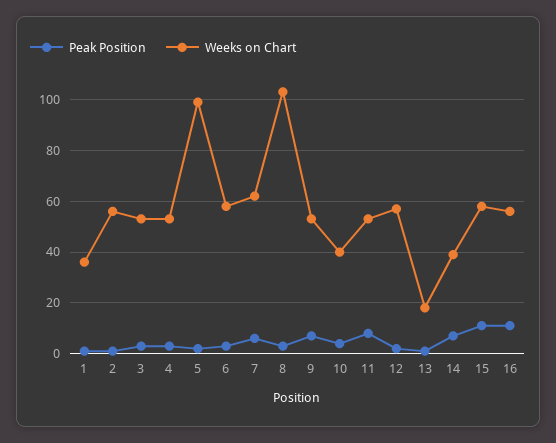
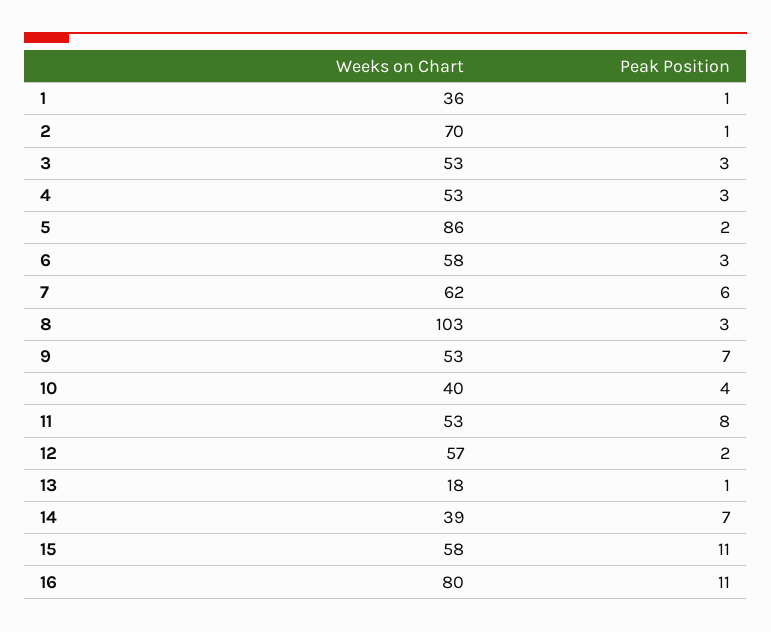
  {
    "Peak Position": {
      "1": 1,
      "2": 1,
      "3": 3,
      "4": 3,
      "5": 2,
      "6": 3,
      "7": 6,
      "8": 3,
      "9": 7,
      "10": 4,
      "11": 8,
      "12": 2,
      "13": 1,
      "14": 7,
      "15": 11,
      "16": 11
    },
    "Weeks on Chart": {
      "1": 36,
-     "2": 55,
+     "2": 70,
      "3": 53,
      "4": 53,
-     "5": 100,
+     "5": 86,
      "6": 58,
      "7": 62,
      "8": 103,
      "9": 53,
      "10": 40,
      "11": 53,
      "12": 57,
      "13": 18,
      "14": 39,
      "15": 58,
-     "16": 55
+     "16": 80
    }
  }

